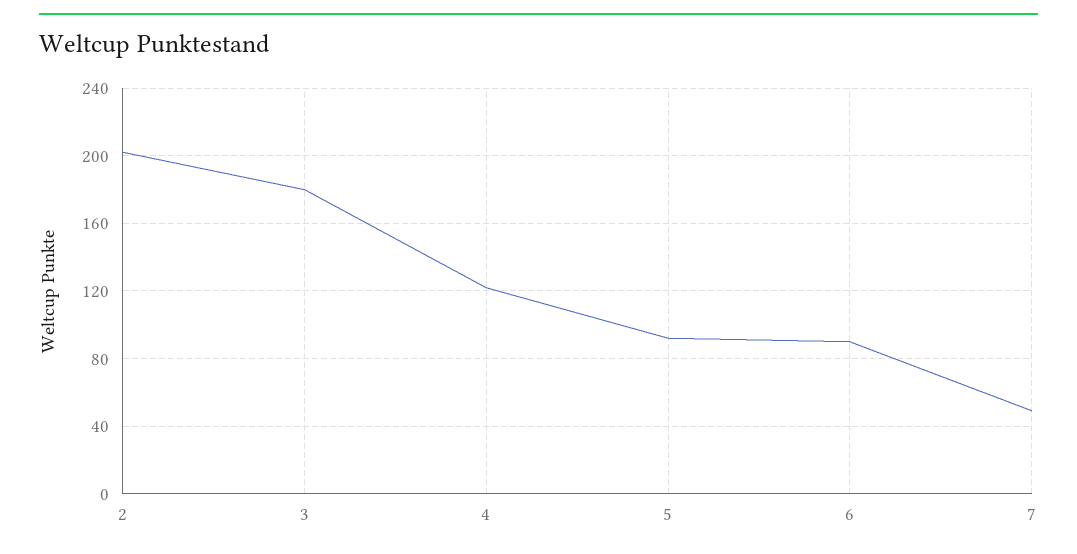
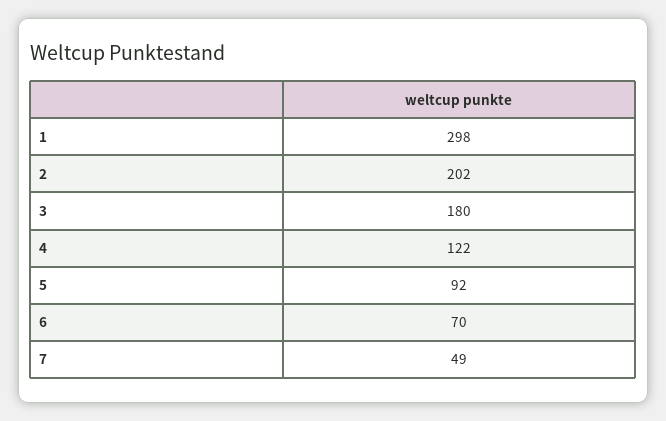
  {
    "2": 202,
    "3": 180,
    "4": 122,
    "5": 92,
-   "6": 90,
+   "6": 70,
-   "7": 49
+   "7": 49,
+   "1": 298
  }

